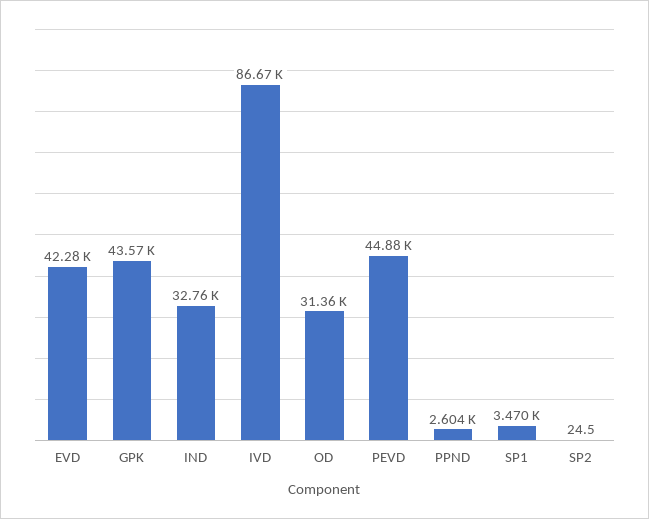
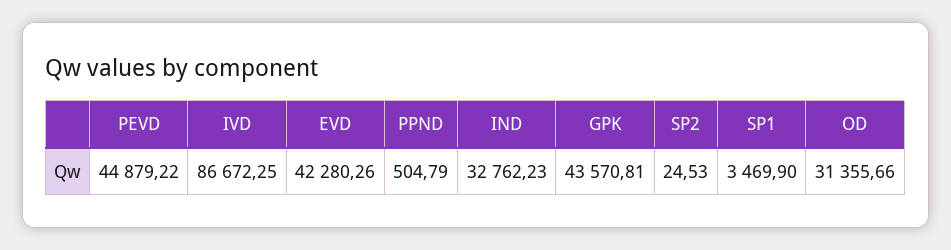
  {
    "EVD": 42280.26,
    "GPK": 43570.81,
    "IND": 32762.23,
    "IVD": 86672.25,
    "OD": 31355.66,
    "PEVD": 44879.22,
-   "PPND": 2604,
+   "PPND": 504.79,
    "SP1": 3469.9,
    "SP2": 24.53
  }

